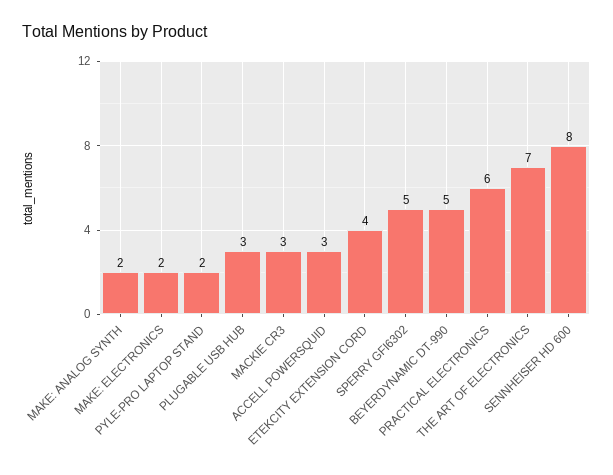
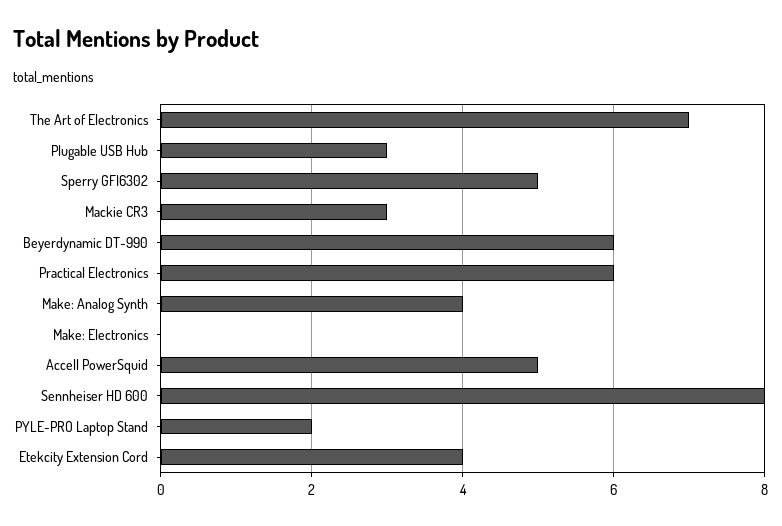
  {
-   "MAKE: ANALOG SYNTH": 2,
+   "MAKE: ANALOG SYNTH": 4,
-   "MAKE: ELECTRONICS": 2,
+   "MAKE: ELECTRONICS": 0,
    "PYLE-PRO LAPTOP STAND": 2,
    "PLUGABLE USB HUB": 3,
    "MACKIE CR3": 3,
-   "ACCELL POWERSQUID": 3,
+   "ACCELL POWERSQUID": 5,
    "ETEKCITY EXTENSION CORD": 4,
    "SPERRY GFI6302": 5,
-   "BEYERDYNAMIC DT-990": 5,
+   "BEYERDYNAMIC DT-990": 6,
    "PRACTICAL ELECTRONICS": 6,
    "THE ART OF ELECTRONICS": 7,
    "SENNHEISER HD 600": 8
  }

